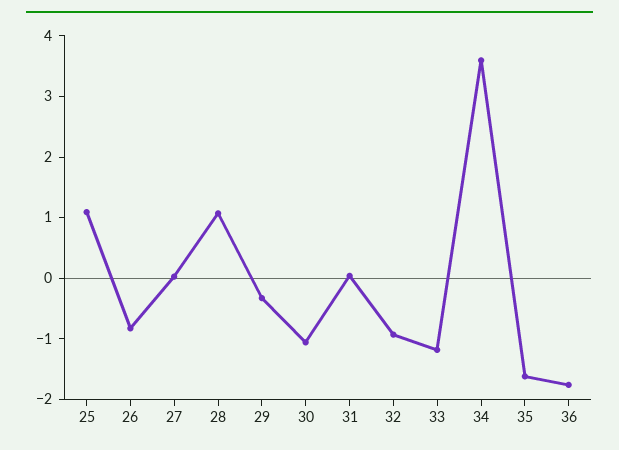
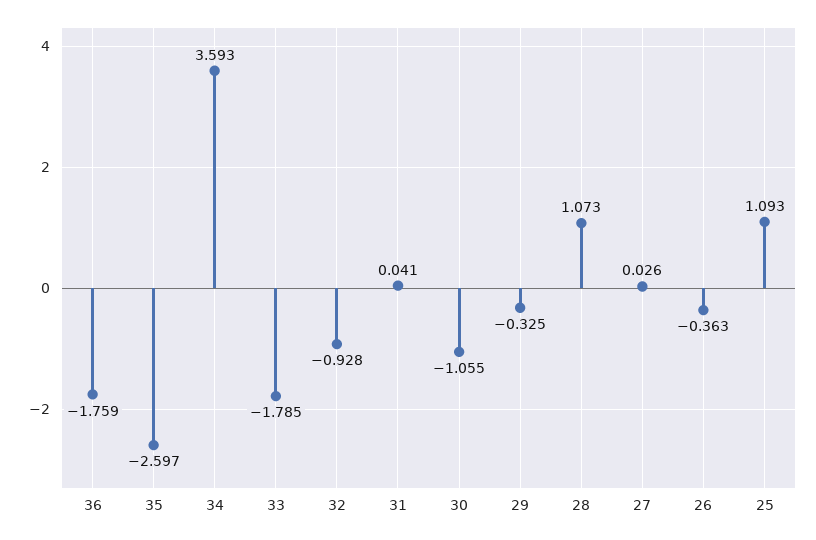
  {
    "25": 1.093,
-   "26": -0.8,
+   "26": -0.363,
    "27": 0.026,
    "28": 1.073,
    "29": -0.325,
    "30": -1.055,
    "31": 0.041,
    "32": -0.928,
-   "33": -1.2,
+   "33": -1.785,
    "34": 3.593,
-   "35": -1.6,
+   "35": -2.597,
    "36": -1.759
  }

